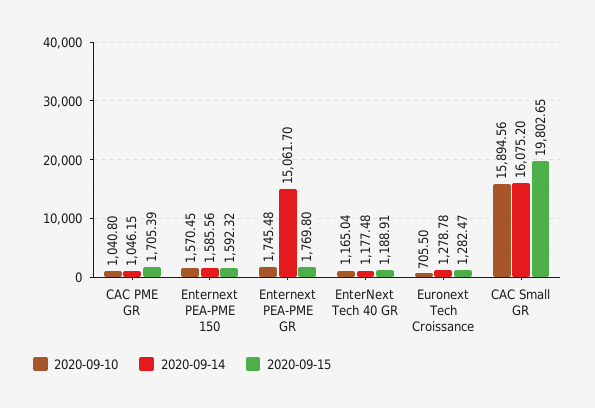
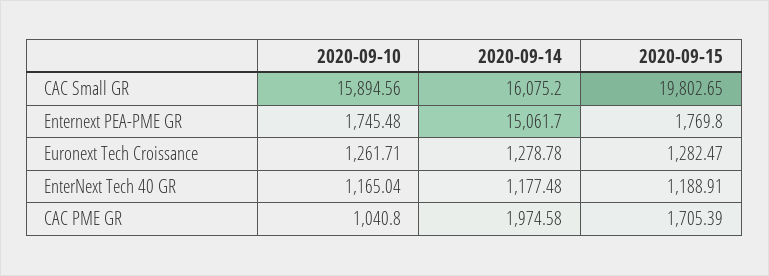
  {
    "2020-09-10": {
      "CAC PME GR": 1040.8,
-     "Enternext PEA-PME 150": 1570.45,
      "Enternext PEA-PME GR": 1745.48,
      "EnterNext Tech 40 GR": 1165.04,
-     "Euronext Tech Croissance": 705.5,
+     "Euronext Tech Croissance": 1261.71,
      "CAC Small GR": 15894.56
    },
    "2020-09-14": {
-     "CAC PME GR": 1046.15,
+     "CAC PME GR": 1974.58,
-     "Enternext PEA-PME 150": 1585.56,
      "Enternext PEA-PME GR": 15061.7,
      "EnterNext Tech 40 GR": 1177.48,
      "Euronext Tech Croissance": 1278.78,
      "CAC Small GR": 16075.2
    },
    "2020-09-15": {
      "CAC PME GR": 1705.39,
-     "Enternext PEA-PME 150": 1592.32,
      "Enternext PEA-PME GR": 1769.8,
      "EnterNext Tech 40 GR": 1188.91,
      "Euronext Tech Croissance": 1282.47,
      "CAC Small GR": 19802.65
    }
  }

